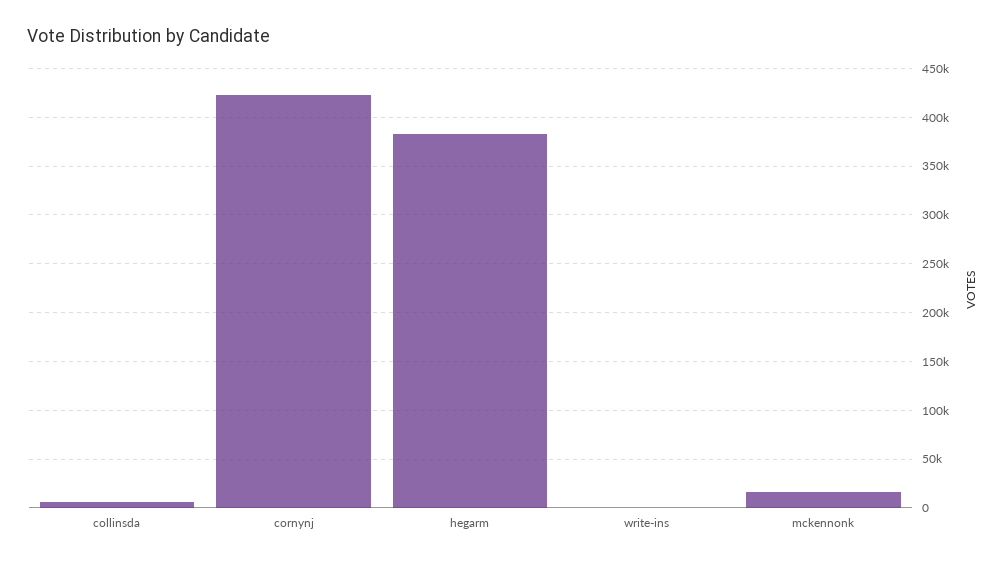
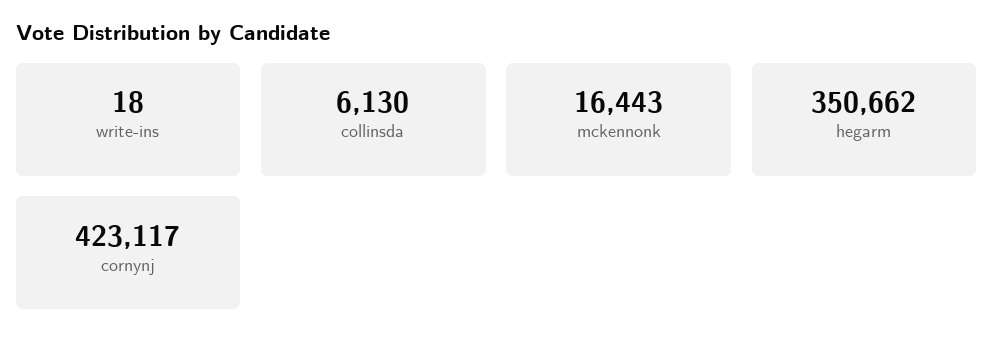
  {
    "collinsda": 6130,
    "cornynj": 423117,
-   "hegarm": 380000,
+   "hegarm": 350662,
    "write-ins": 18,
    "mckennonk": 16443
  }

